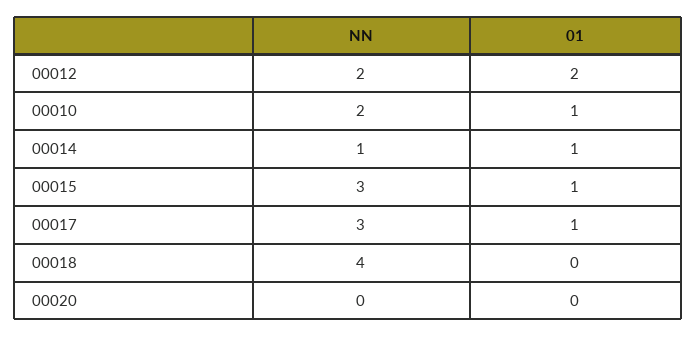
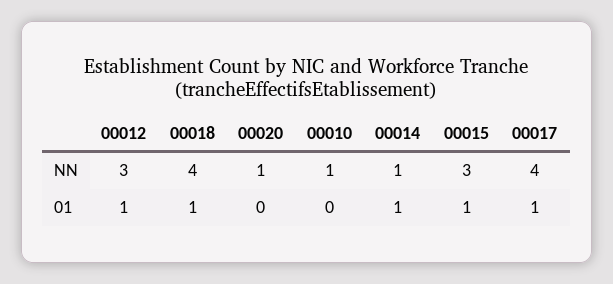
  {
    "NN": {
-     "00012": 2,
+     "00012": 3,
-     "00010": 2,
+     "00010": 1,
      "00014": 1,
      "00015": 3,
-     "00017": 3,
+     "00017": 4,
      "00018": 4,
-     "00020": 0
+     "00020": 1
    },
    "01": {
-     "00012": 2,
+     "00012": 1,
-     "00010": 1,
+     "00010": 0,
      "00014": 1,
      "00015": 1,
      "00017": 1,
-     "00018": 0,
+     "00018": 1,
      "00020": 0
    }
  }

